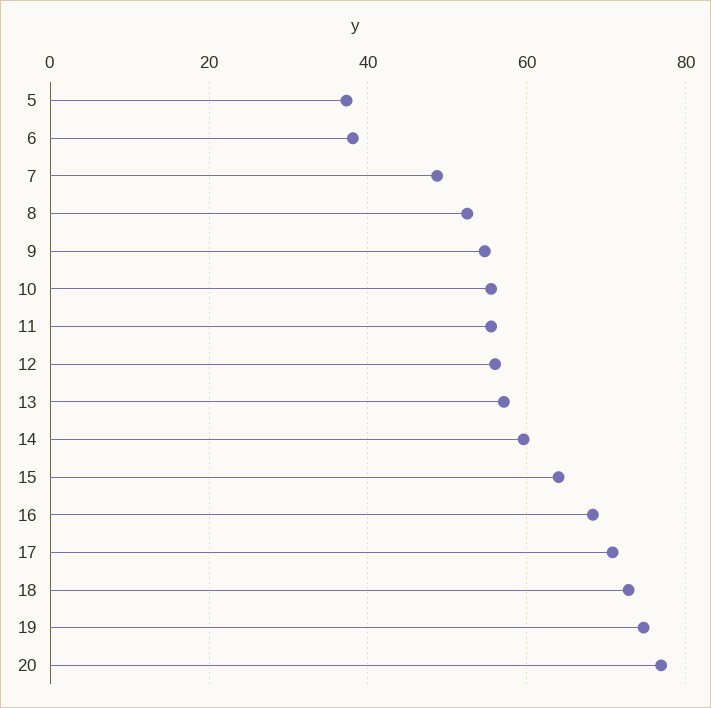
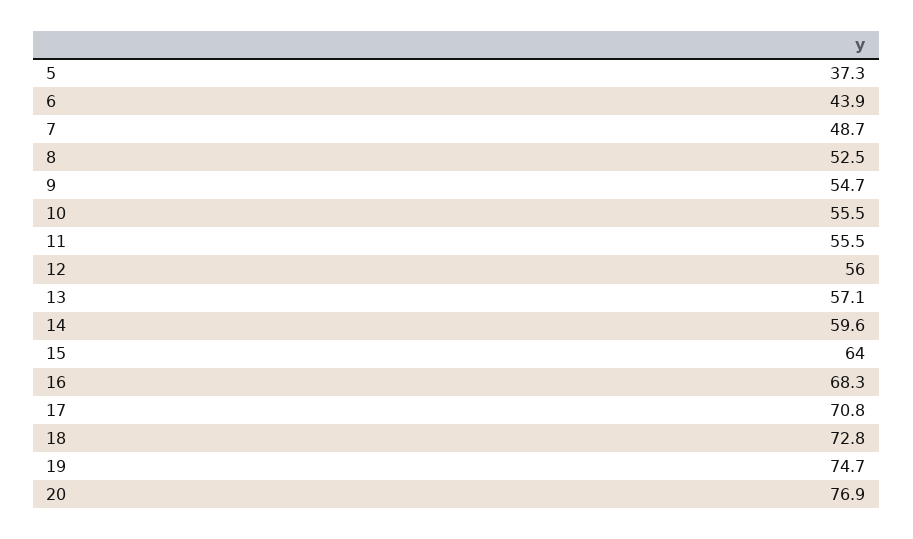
  {
    "5": 37.3,
-   "6": 38,
+   "6": 43.9,
    "7": 48.7,
    "8": 52.5,
    "9": 54.7,
    "10": 55.5,
    "11": 55.5,
    "12": 56,
    "13": 57.1,
    "14": 59.6,
    "15": 64,
    "16": 68.3,
    "17": 70.8,
    "18": 72.8,
    "19": 74.7,
    "20": 76.9
  }

